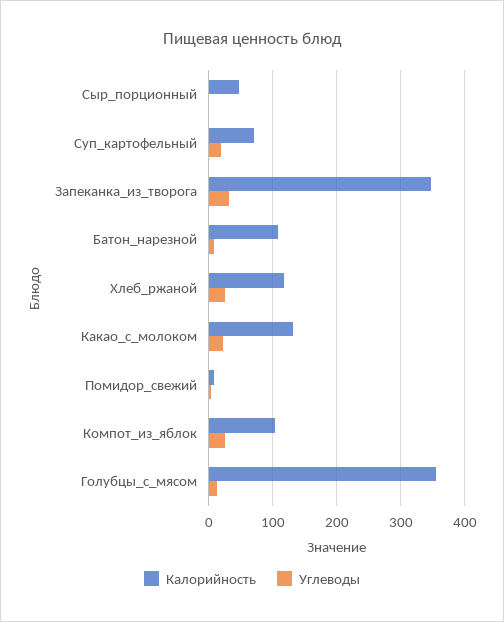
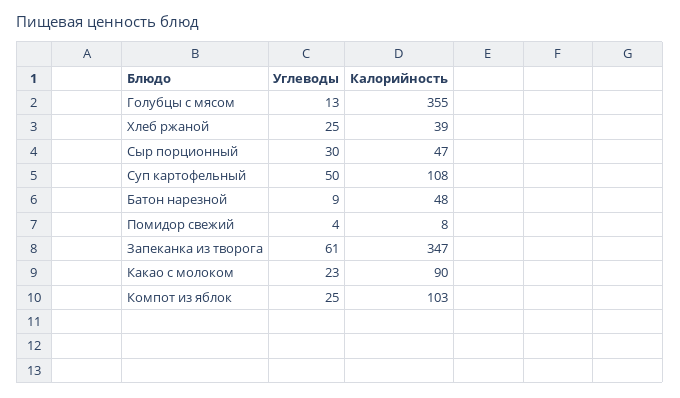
  {
    "Калорийность": {
      "Сыр_порционный": 47,
-     "Суп_картофельный": 70,
+     "Суп_картофельный": 108,
      "Запеканка_из_творога": 347,
-     "Батон_нарезной": 110,
+     "Батон_нарезной": 48,
-     "Хлеб_ржаной": 120,
+     "Хлеб_ржаной": 39,
-     "Какао_с_молоком": 130,
+     "Какао_с_молоком": 90,
      "Помидор_свежий": 8,
      "Компот_из_яблок": 103,
      "Голубцы_с_мясом": 355
    },
    "Углеводы": {
-     "Сыр_порционный": 0,
+     "Сыр_порционный": 30,
-     "Суп_картофельный": 20,
+     "Суп_картофельный": 50,
-     "Запеканка_из_творога": 30,
+     "Запеканка_из_творога": 61,
      "Батон_нарезной": 9,
      "Хлеб_ржаной": 25,
      "Какао_с_молоком": 23,
      "Помидор_свежий": 4,
      "Компот_из_яблок": 25,
      "Голубцы_с_мясом": 13
    }
  }

